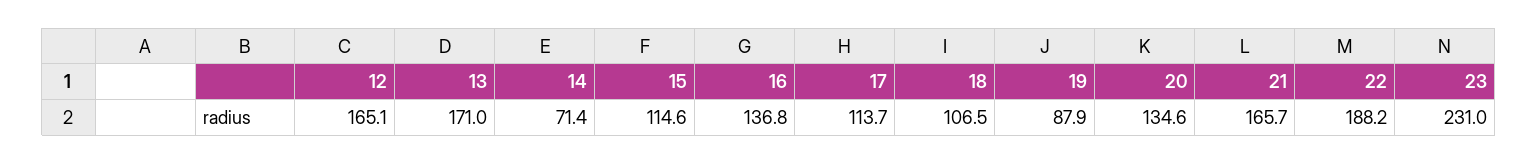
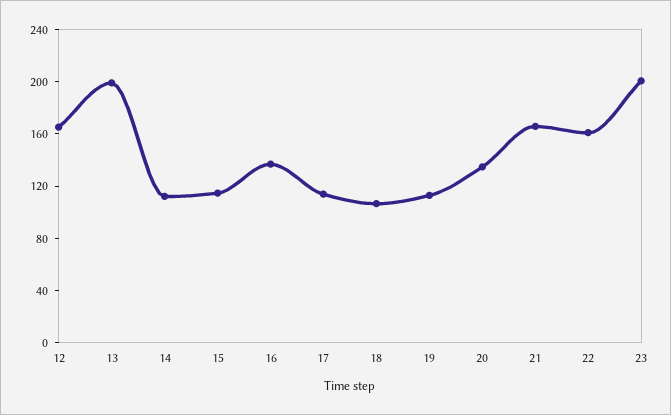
  {
    "12": 165.1,
-   "13": 171,
+   "13": 200,
-   "14": 71.4,
+   "14": 110,
    "15": 114.6,
    "16": 136.8,
    "17": 113.7,
    "18": 106.5,
-   "19": 87.9,
+   "19": 110,
    "20": 134.6,
    "21": 165.7,
-   "22": 188.2,
+   "22": 160,
-   "23": 231
+   "23": 200
  }

